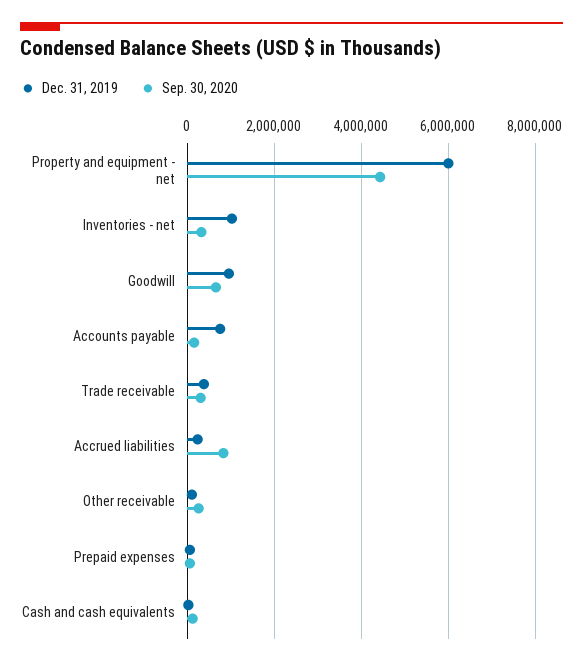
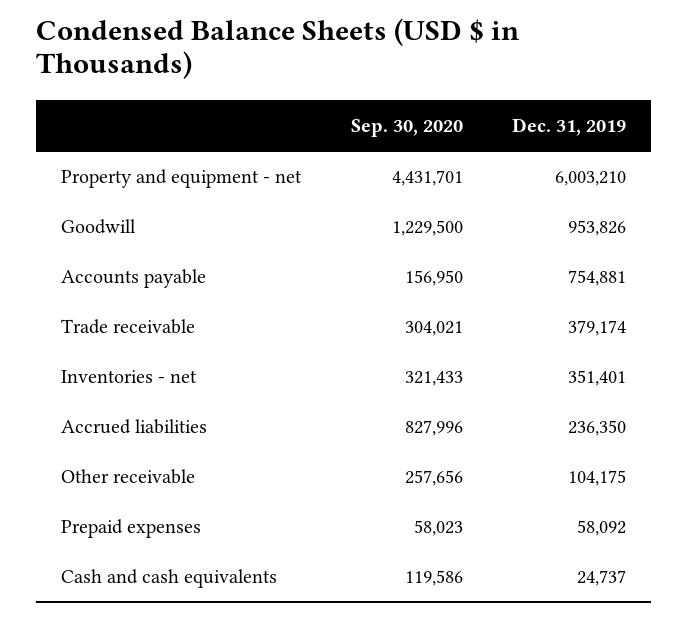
  {
    "Dec. 31, 2019": {
      "Property and equipment - net": 6003210,
-     "Inventories - net": 1000000,
+     "Inventories - net": 351401,
      "Goodwill": 953826,
      "Accounts payable": 754881,
      "Trade receivable": 379174,
      "Accrued liabilities": 236350,
      "Other receivable": 104175,
      "Prepaid expenses": 58092,
      "Cash and cash equivalents": 24737
    },
    "Sep. 30, 2020": {
      "Property and equipment - net": 4431701,
      "Inventories - net": 321433,
-     "Goodwill": 600000,
+     "Goodwill": 1229500,
      "Accounts payable": 156950,
      "Trade receivable": 304021,
      "Accrued liabilities": 827996,
      "Other receivable": 257656,
      "Prepaid expenses": 58023,
      "Cash and cash equivalents": 119586
    }
  }

